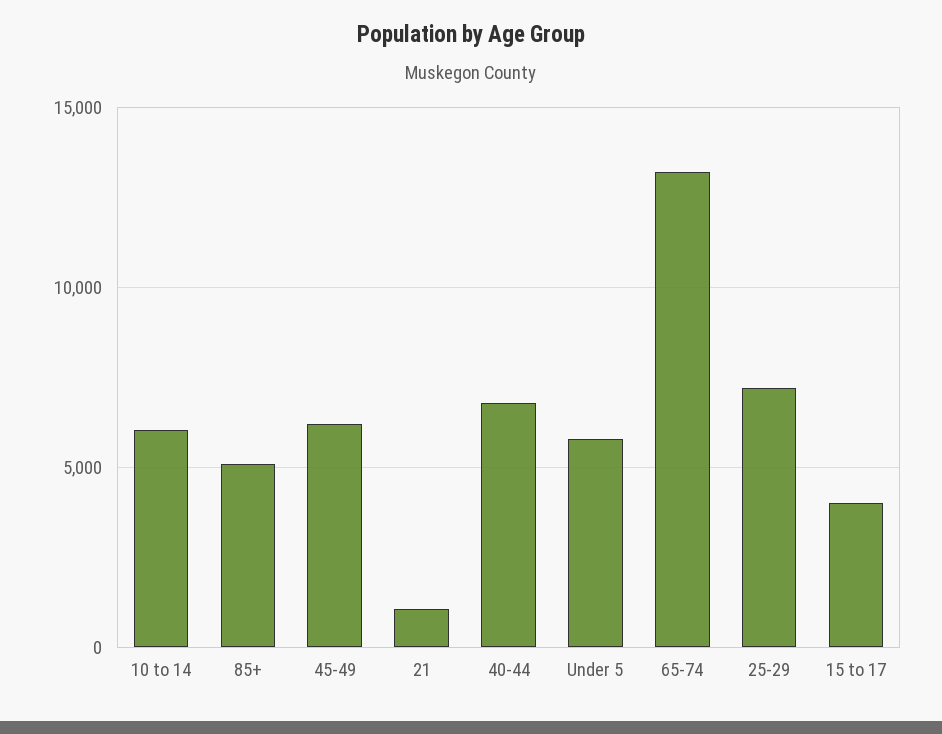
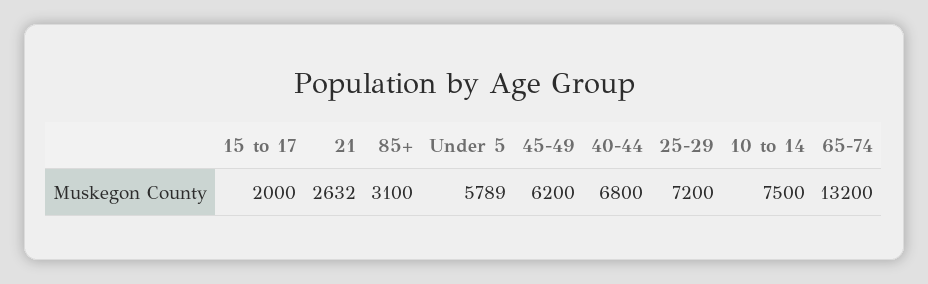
  {
-   "10 to 14": 6000,
+   "10 to 14": 7500,
-   "85+": 5000,
+   "85+": 3100,
    "45-49": 6200,
-   "21": 1000,
+   "21": 2632,
    "40-44": 6800,
    "Under 5": 5789,
    "65-74": 13200,
    "25-29": 7200,
-   "15 to 17": 4000
+   "15 to 17": 2000
  }

